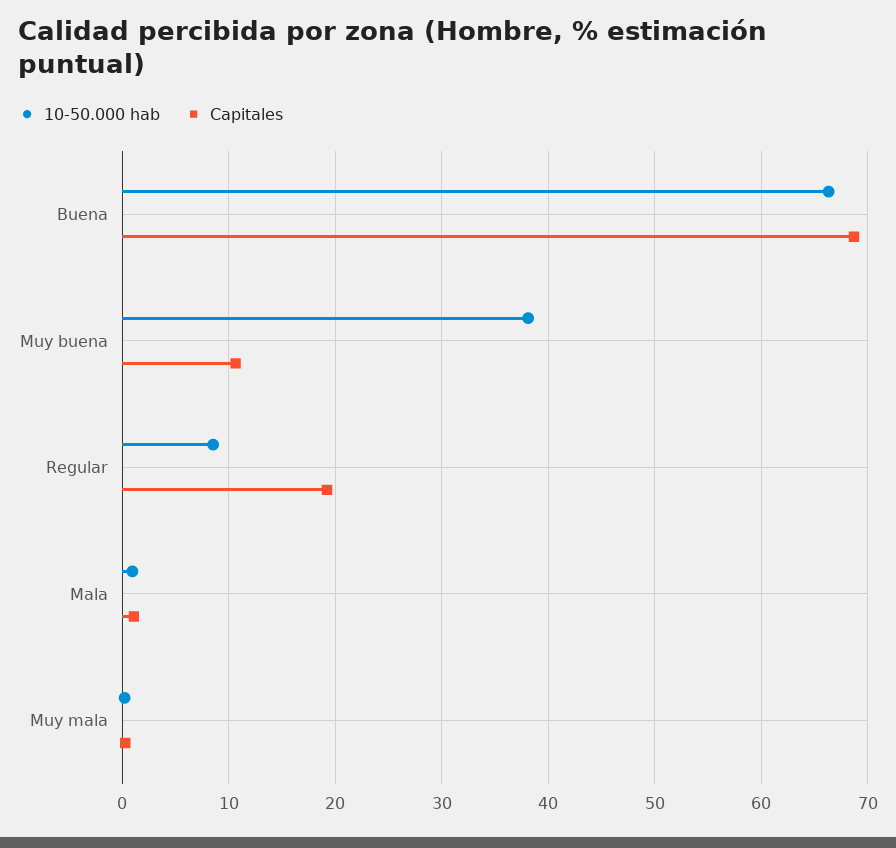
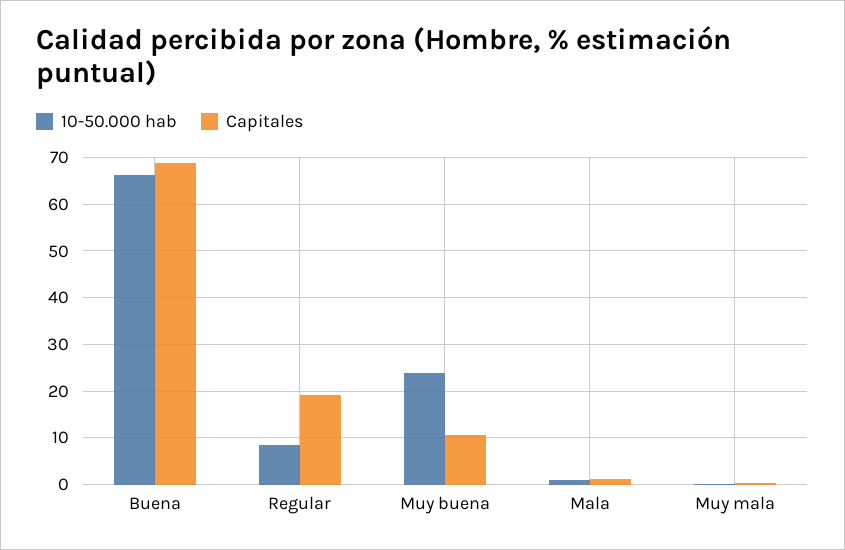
  {
    "10-50.000 hab": {
      "Buena": 66,
-     "Muy buena": 38,
+     "Muy buena": 24,
      "Regular": 9,
      "Mala": 1,
      "Muy mala": 0
    },
    "Capitales": {
      "Buena": 69,
      "Muy buena": 11,
      "Regular": 19,
      "Mala": 1,
      "Muy mala": 0
    }
  }

